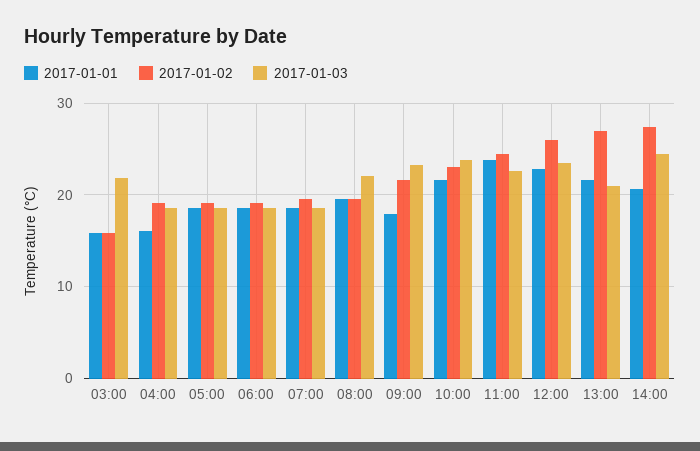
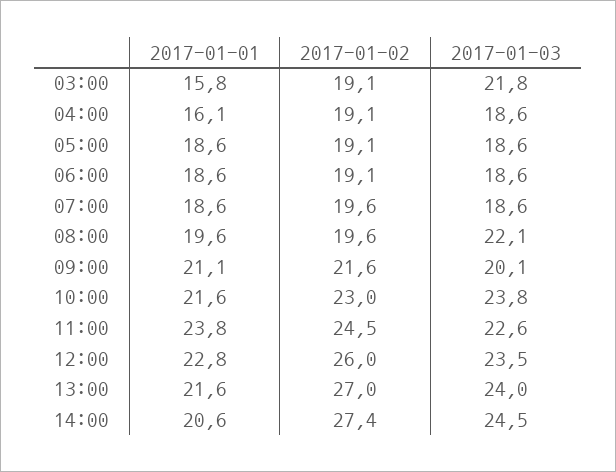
  {
    "2017-01-01": {
      "03:00": 15.8,
      "04:00": 16.1,
      "05:00": 18.6,
      "06:00": 18.6,
      "07:00": 18.6,
      "08:00": 19.6,
-     "09:00": 18,
+     "09:00": 21.1,
      "10:00": 21.6,
      "11:00": 23.8,
      "12:00": 22.8,
      "13:00": 21.6,
      "14:00": 20.6
    },
    "2017-01-02": {
-     "03:00": 16,
+     "03:00": 19.1,
      "04:00": 19.1,
      "05:00": 19.1,
      "06:00": 19.1,
      "07:00": 19.6,
      "08:00": 19.6,
      "09:00": 21.6,
      "10:00": 23,
      "11:00": 24.5,
      "12:00": 26,
      "13:00": 27,
      "14:00": 27.4
    },
    "2017-01-03": {
      "03:00": 21.8,
      "04:00": 18.6,
      "05:00": 18.6,
      "06:00": 18.6,
      "07:00": 18.6,
      "08:00": 22.1,
-     "09:00": 23,
+     "09:00": 20.1,
      "10:00": 23.8,
      "11:00": 22.6,
      "12:00": 23.5,
-     "13:00": 21,
+     "13:00": 24,
      "14:00": 24.5
    }
  }

